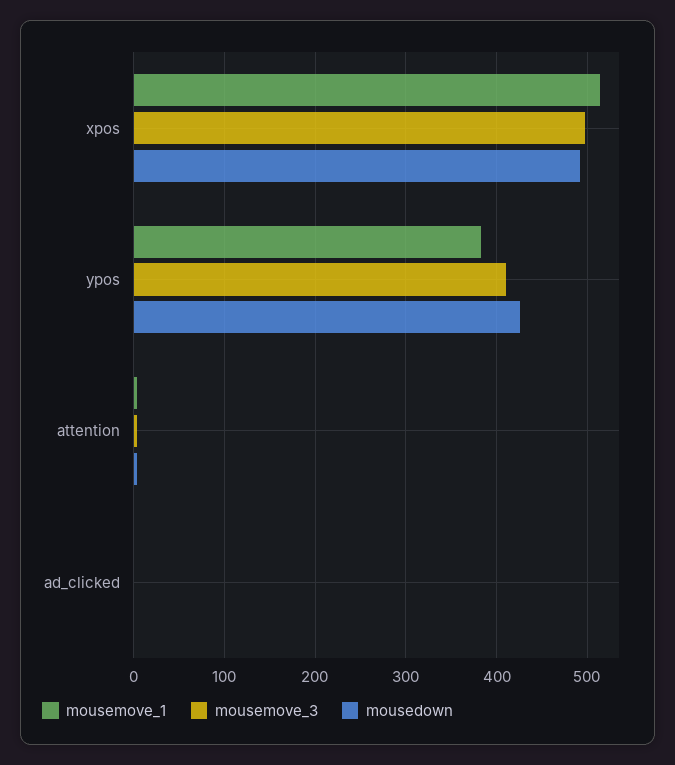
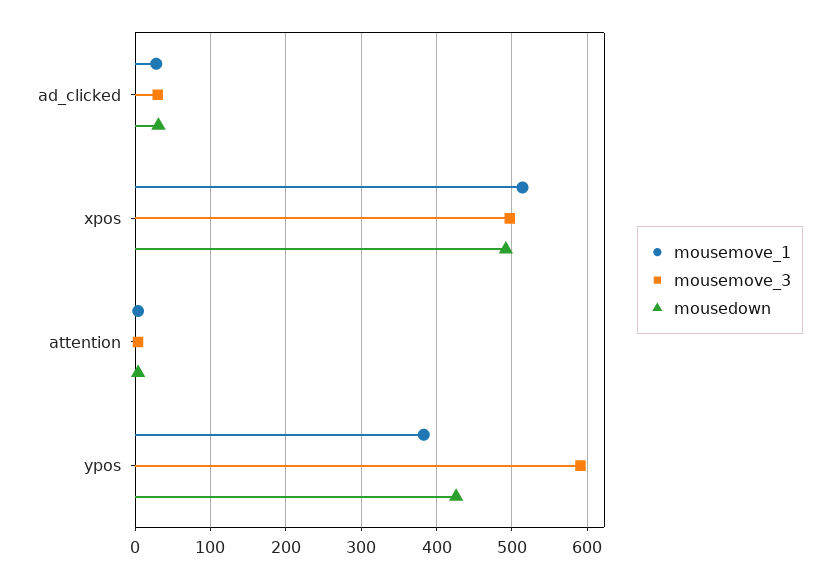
  {
    "mousemove_1": {
      "xpos": 510,
      "ypos": 380,
      "attention": 0,
-     "ad_clicked": 0
+     "ad_clicked": 30
    },
    "mousemove_3": {
      "xpos": 500,
-     "ypos": 410,
+     "ypos": 590,
      "attention": 0,
-     "ad_clicked": 0
+     "ad_clicked": 30
    },
    "mousedown": {
      "xpos": 490,
      "ypos": 430,
      "attention": 0,
-     "ad_clicked": 0
+     "ad_clicked": 30
    }
  }

